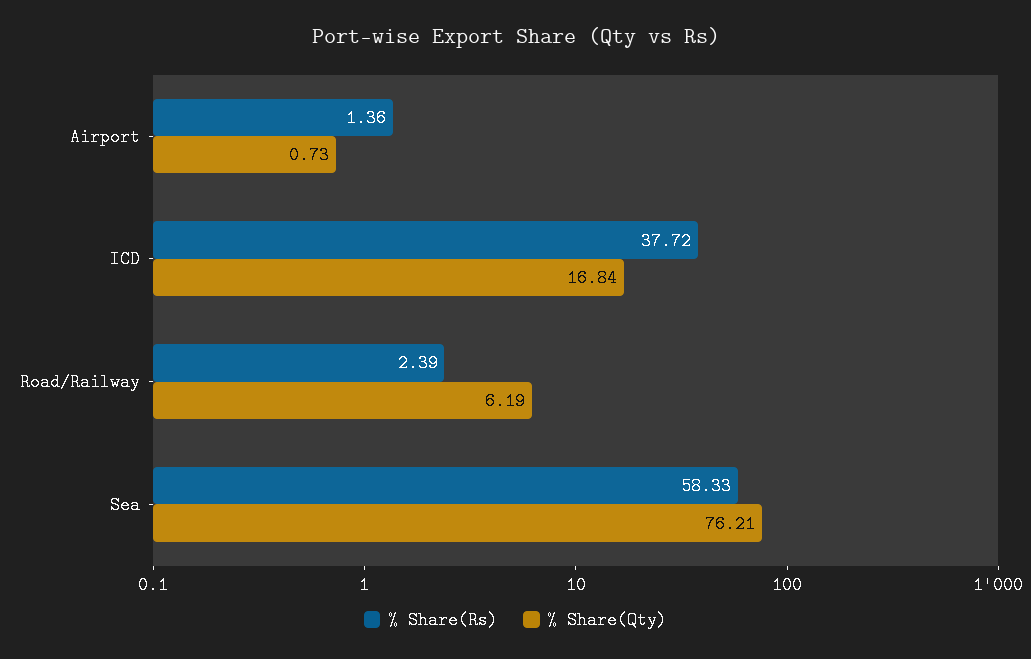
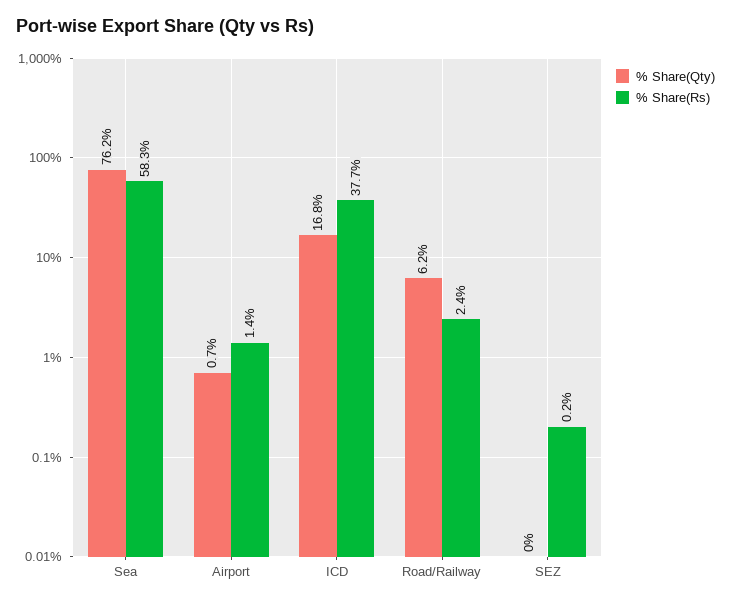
  {
    "% Share(Rs)": {
      "Airport": 1.36,
      "ICD": 37.72,
      "Road/Railway": 2.39,
-     "Sea": 58.33
+     "Sea": 58.33,
+     "SEZ": 0.2
    },
    "% Share(Qty)": {
      "Airport": 0.73,
      "ICD": 16.84,
      "Road/Railway": 6.19,
-     "Sea": 76.21
+     "Sea": 76.21,
+     "SEZ": 0
    }
  }

